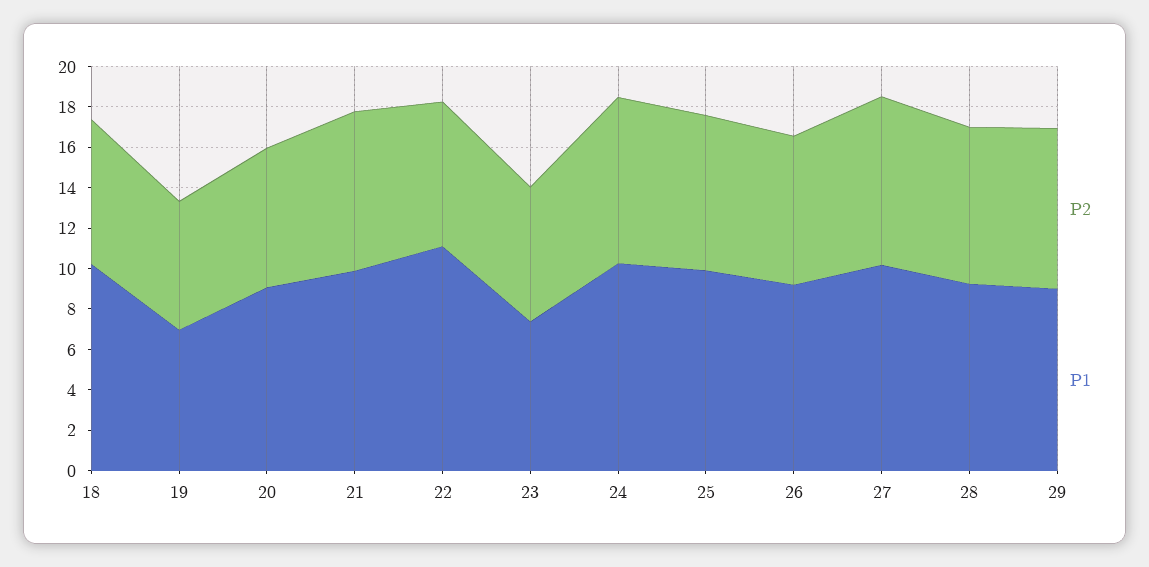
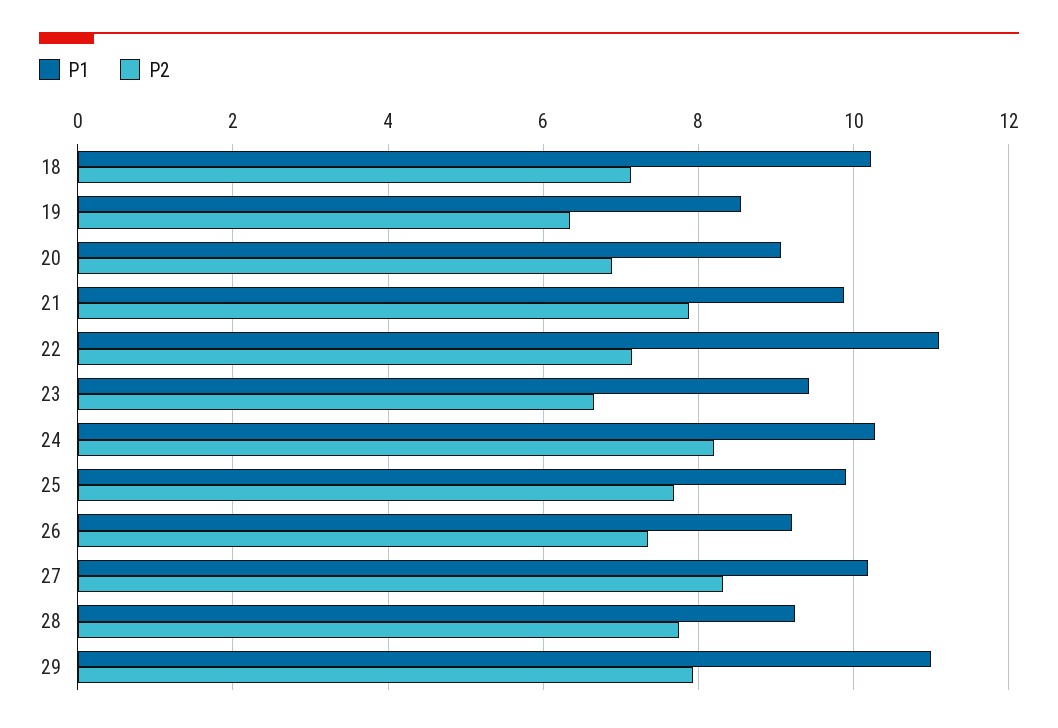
  {
    "P2": {
      "18": 7.2,
      "19": 6.4,
      "20": 6.8,
      "21": 7.8,
      "22": 7.2,
      "23": 6.6,
      "24": 8.2,
      "25": 7.6,
      "26": 7.4,
      "27": 8.4,
      "28": 7.8,
      "29": 8
    },
    "P1": {
      "18": 10.2,
-     "19": 7,
+     "19": 8.6,
      "20": 9,
      "21": 9.8,
      "22": 11.2,
-     "23": 7.5,
+     "23": 9.4,
      "24": 10.2,
      "25": 10,
      "26": 9.2,
      "27": 10.2,
      "28": 9.2,
-     "29": 9
+     "29": 11
    }
  }

